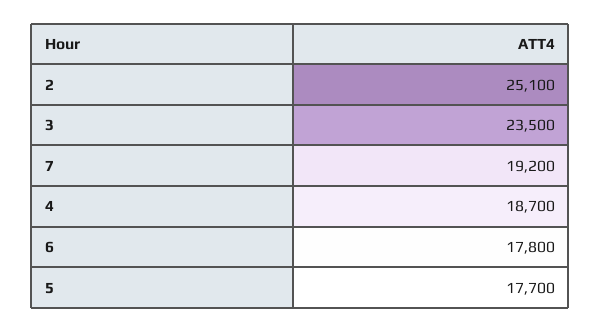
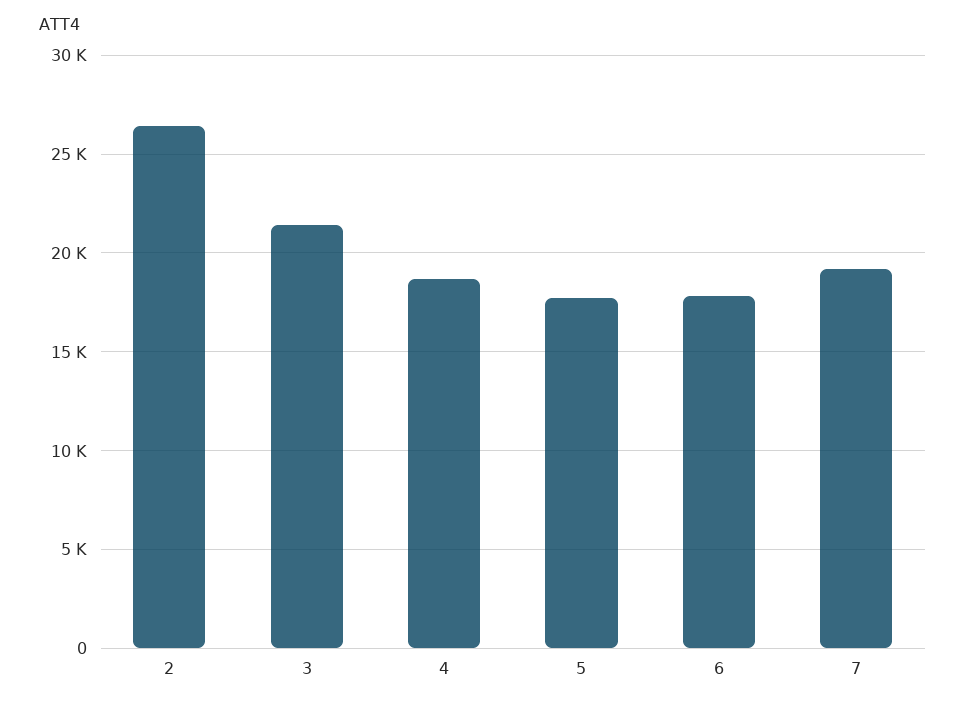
  {
-   "2": 25100,
+   "2": 26500,
-   "3": 23500,
+   "3": 21500,
    "7": 19200,
    "4": 18700,
    "6": 17800,
    "5": 17700
  }

